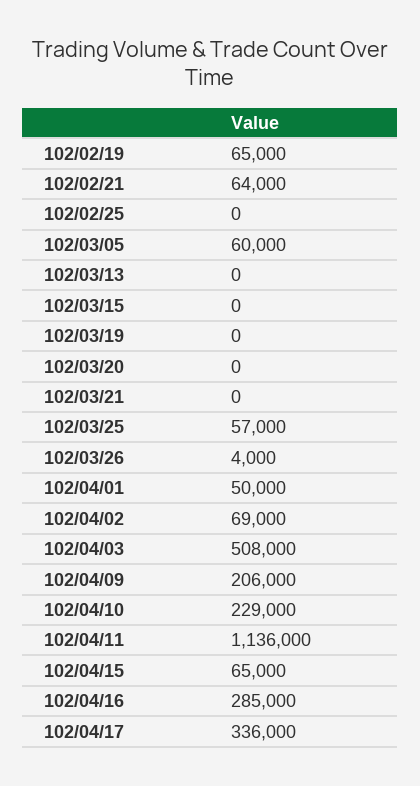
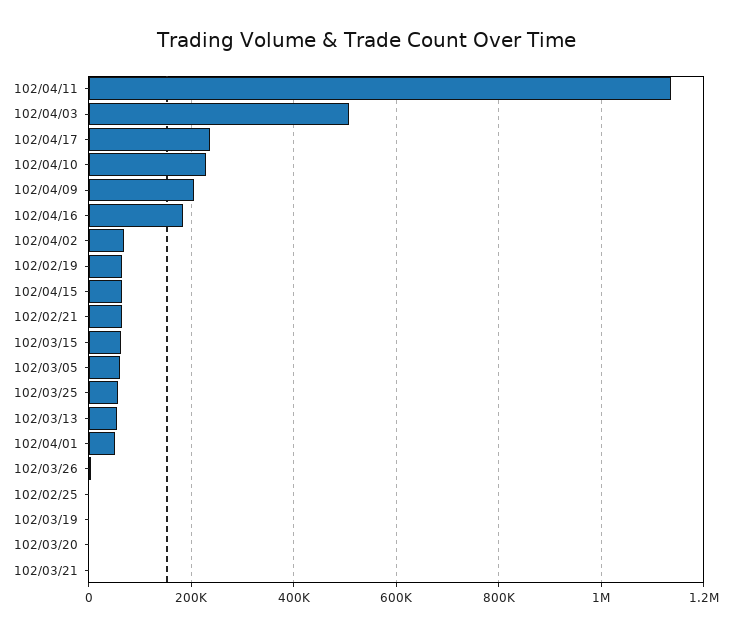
  {
    "102/02/19": 65000,
    "102/02/21": 64000,
    "102/02/25": 0,
    "102/03/05": 60000,
-   "102/03/13": 0,
+   "102/03/13": 60000,
-   "102/03/15": 0,
+   "102/03/15": 60000,
    "102/03/19": 0,
    "102/03/20": 0,
    "102/03/21": 0,
    "102/03/25": 57000,
    "102/03/26": 4000,
    "102/04/01": 50000,
    "102/04/02": 69000,
    "102/04/03": 508000,
    "102/04/09": 206000,
    "102/04/10": 229000,
    "102/04/11": 1136000,
    "102/04/15": 65000,
-   "102/04/16": 285000,
+   "102/04/16": 180000,
-   "102/04/17": 336000
+   "102/04/17": 240000
  }

